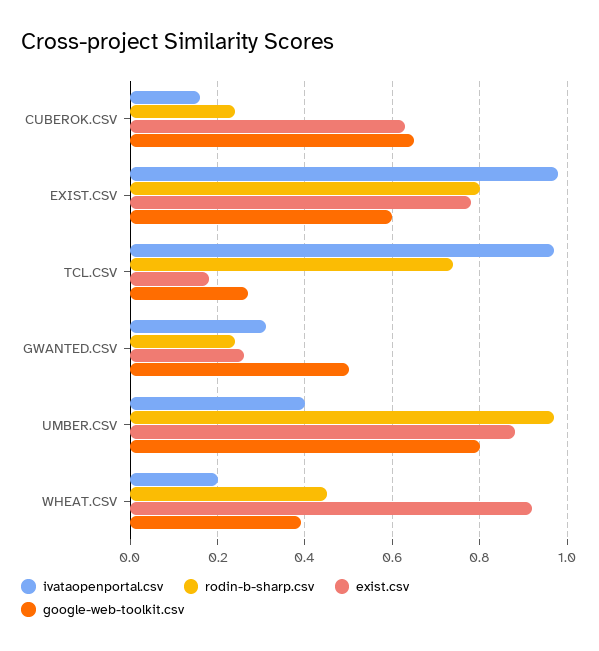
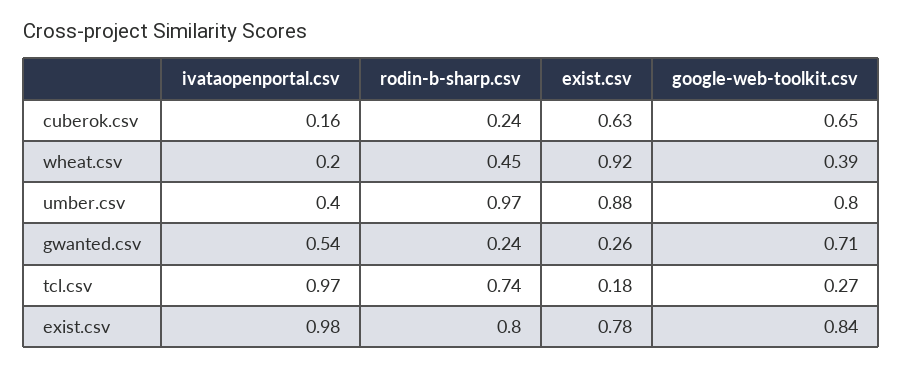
  {
    "ivataopenportal.csv": {
      "CUBEROK.CSV": 0.16,
      "EXIST.CSV": 0.98,
      "TCL.CSV": 0.97,
-     "GWANTED.CSV": 0.3,
+     "GWANTED.CSV": 0.54,
      "UMBER.CSV": 0.4,
      "WHEAT.CSV": 0.2
    },
    "rodin-b-sharp.csv": {
      "CUBEROK.CSV": 0.24,
      "EXIST.CSV": 0.8,
      "TCL.CSV": 0.74,
      "GWANTED.CSV": 0.24,
      "UMBER.CSV": 0.97,
      "WHEAT.CSV": 0.45
    },
    "exist.csv": {
      "CUBEROK.CSV": 0.63,
      "EXIST.CSV": 0.78,
      "TCL.CSV": 0.18,
      "GWANTED.CSV": 0.26,
      "UMBER.CSV": 0.88,
      "WHEAT.CSV": 0.92
    },
    "google-web-toolkit.csv": {
      "CUBEROK.CSV": 0.65,
-     "EXIST.CSV": 0.6,
+     "EXIST.CSV": 0.84,
      "TCL.CSV": 0.27,
-     "GWANTED.CSV": 0.5,
+     "GWANTED.CSV": 0.71,
      "UMBER.CSV": 0.8,
      "WHEAT.CSV": 0.39
    }
  }

